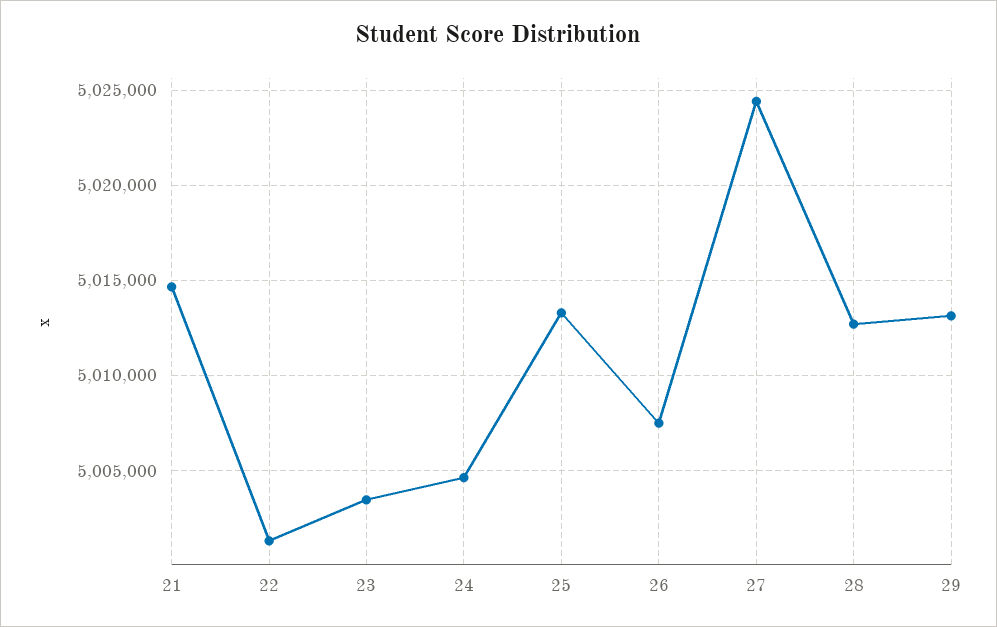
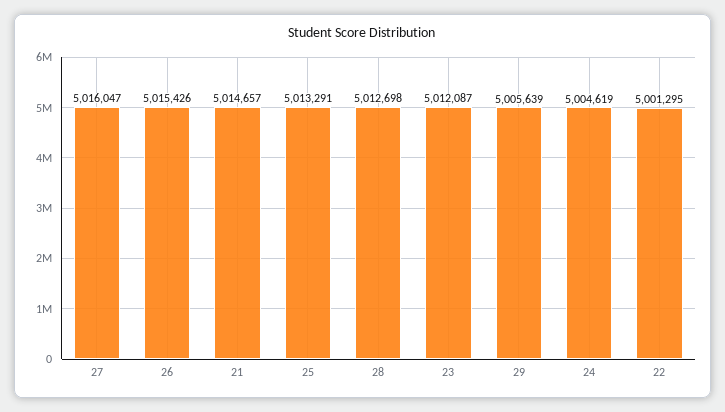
  {
    "21": 5014657,
    "22": 5001295,
-   "23": 5003500,
+   "23": 5012087,
    "24": 5004619,
    "25": 5013291,
-   "26": 5007500,
+   "26": 5015426,
-   "27": 5024500,
+   "27": 5016047,
    "28": 5012698,
-   "29": 5013000
+   "29": 5005639
  }

